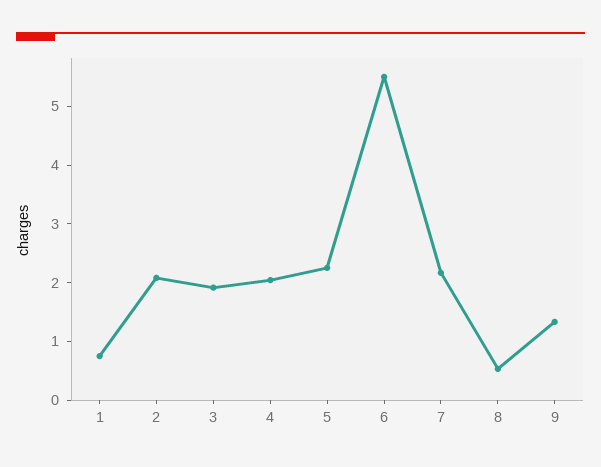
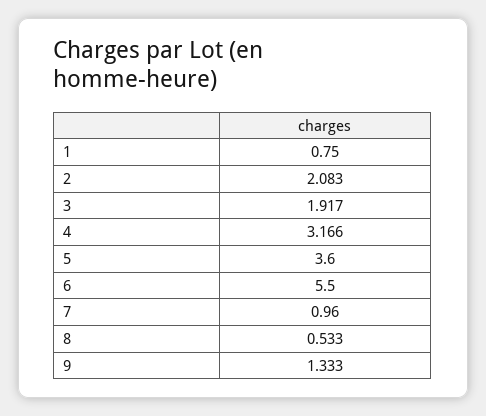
  {
    "1": 0.75,
    "2": 2.083,
    "3": 1.917,
-   "4": 2,
+   "4": 3.166,
-   "5": 2.2,
+   "5": 3.6,
    "6": 5.5,
-   "7": 2.2,
+   "7": 0.96,
    "8": 0.533,
    "9": 1.333
  }

